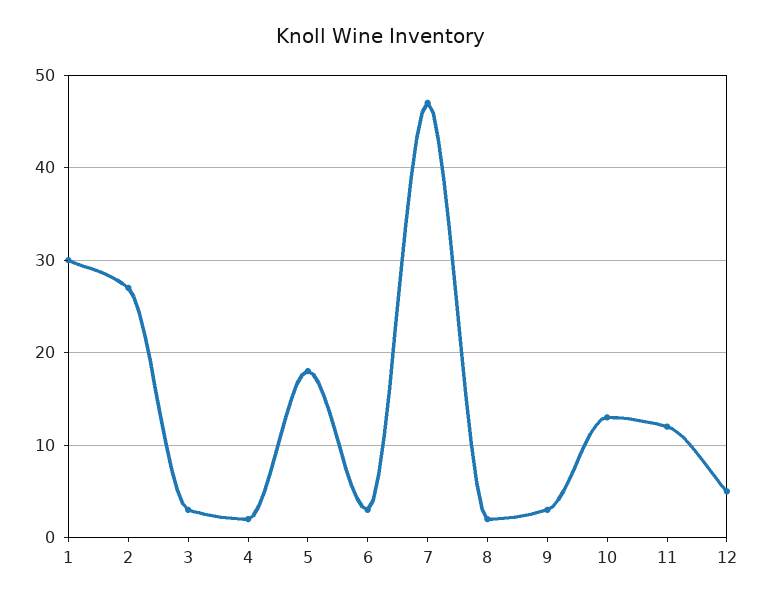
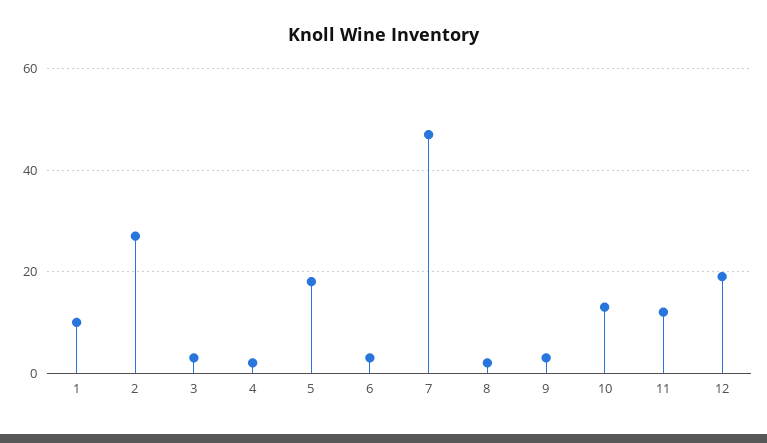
  {
-   "1": 30,
+   "1": 10,
    "2": 27,
    "3": 3,
    "4": 2,
    "5": 18,
    "6": 3,
    "7": 47,
    "8": 2,
    "9": 3,
    "10": 13,
    "11": 12,
-   "12": 5
+   "12": 20
  }

